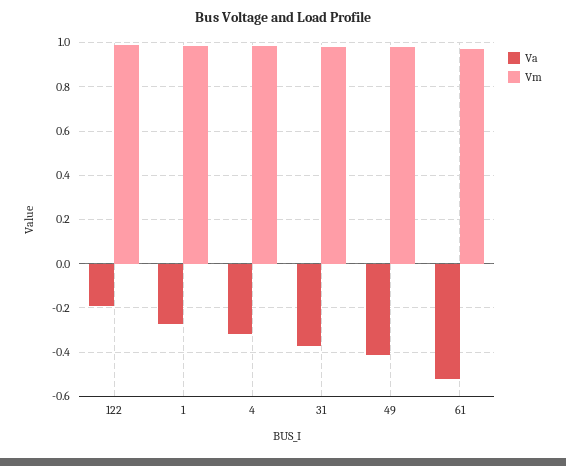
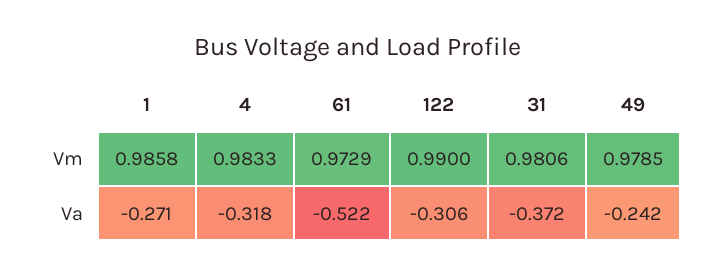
  {
    "Va": {
-     "122": -0.2,
+     "122": -0.306,
      "1": -0.271,
      "4": -0.318,
      "31": -0.372,
-     "49": -0.4,
+     "49": -0.242,
      "61": -0.522
    },
    "Vm": {
      "122": 0.99,
      "1": 0.9858,
      "4": 0.9833,
      "31": 0.9806,
      "49": 0.9785,
      "61": 0.9729
    }
  }

